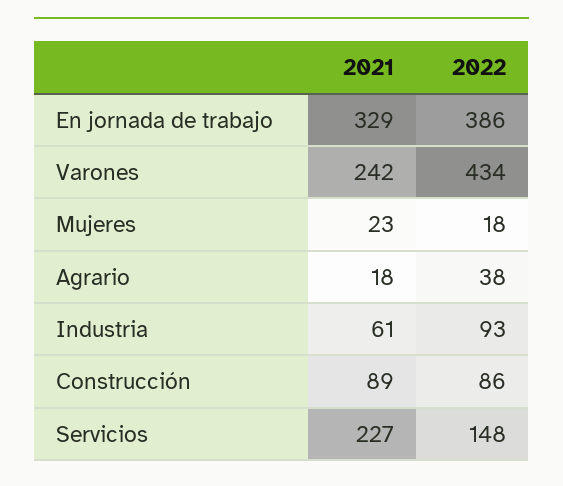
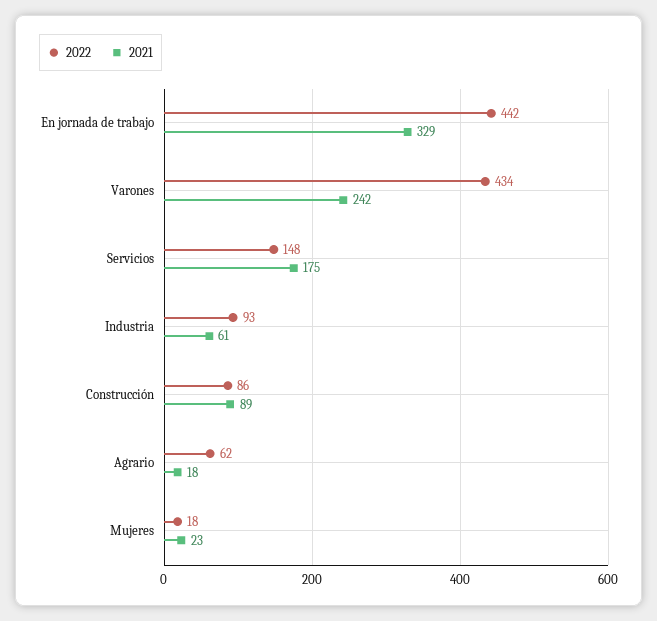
  {
    "2021": {
      "En jornada de trabajo": 329,
      "Varones": 242,
      "Mujeres": 23,
      "Agrario": 18,
      "Industria": 61,
      "Construcción": 89,
-     "Servicios": 227
+     "Servicios": 175
    },
    "2022": {
-     "En jornada de trabajo": 386,
+     "En jornada de trabajo": 442,
      "Varones": 434,
      "Mujeres": 18,
-     "Agrario": 38,
+     "Agrario": 62,
      "Industria": 93,
      "Construcción": 86,
      "Servicios": 148
    }
  }

